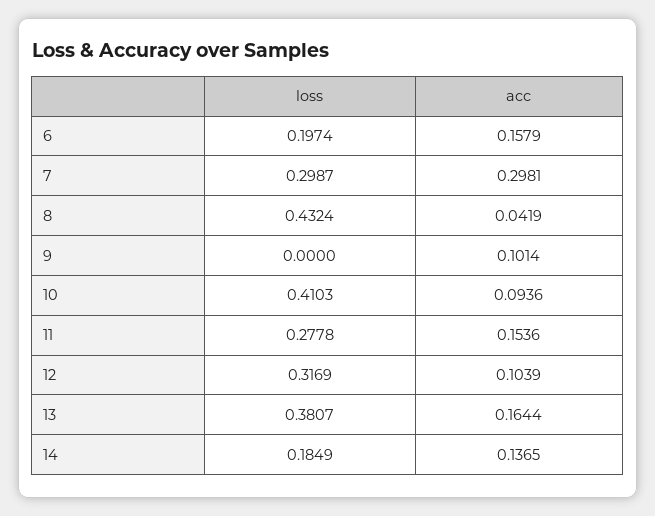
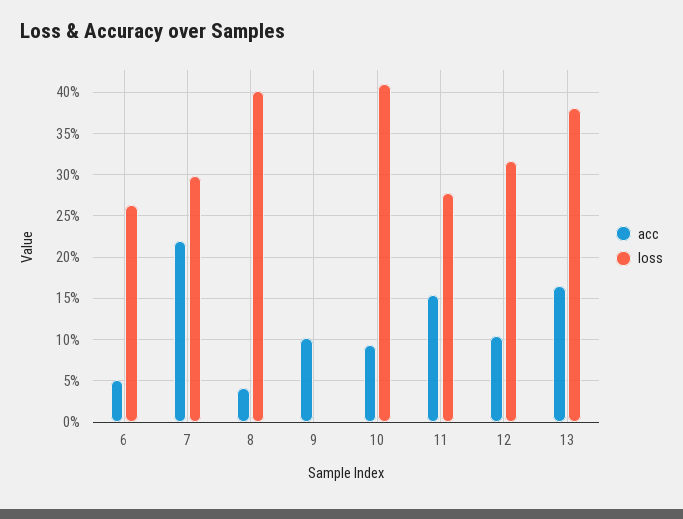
  {
    "loss": {
-     "6": 0.1974,
+     "6": 0.26,
      "7": 0.2987,
-     "8": 0.4324,
+     "8": 0.4,
      "9": 0,
      "10": 0.4103,
      "11": 0.2778,
      "12": 0.3169,
-     "13": 0.3807,
+     "13": 0.3807
-     "14": 0.1849
    },
    "acc": {
-     "6": 0.1579,
+     "6": 0.05,
-     "7": 0.2981,
+     "7": 0.22,
      "8": 0.0419,
      "9": 0.1014,
      "10": 0.0936,
      "11": 0.1536,
      "12": 0.1039,
-     "13": 0.1644,
+     "13": 0.1644
-     "14": 0.1365
    }
  }

